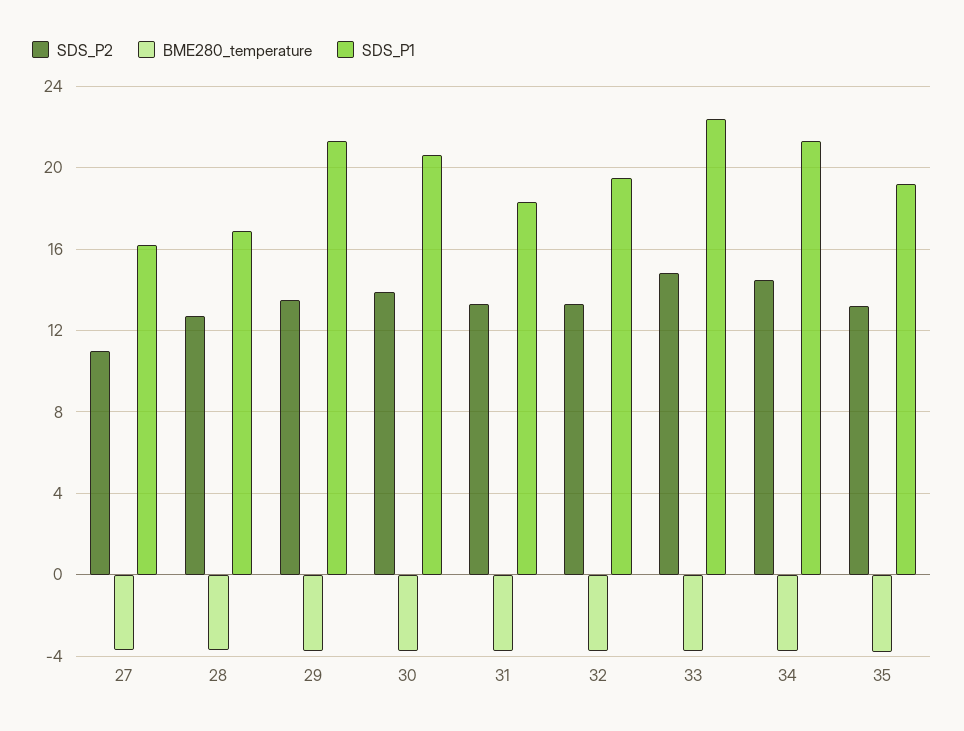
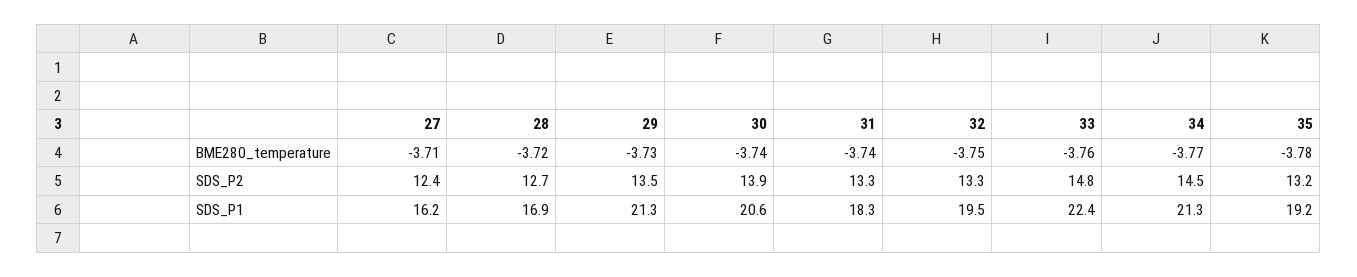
  {
    "SDS_P2": {
-     "27": 11,
+     "27": 12.4,
      "28": 12.7,
      "29": 13.5,
      "30": 13.9,
      "31": 13.3,
      "32": 13.3,
      "33": 14.8,
      "34": 14.5,
      "35": 13.2
    },
    "BME280_temperature": {
      "27": -3.71,
      "28": -3.72,
      "29": -3.73,
      "30": -3.74,
      "31": -3.74,
      "32": -3.75,
      "33": -3.76,
      "34": -3.77,
      "35": -3.78
    },
    "SDS_P1": {
      "27": 16.2,
      "28": 16.9,
      "29": 21.3,
      "30": 20.6,
      "31": 18.3,
      "32": 19.5,
      "33": 22.4,
      "34": 21.3,
      "35": 19.2
    }
  }

